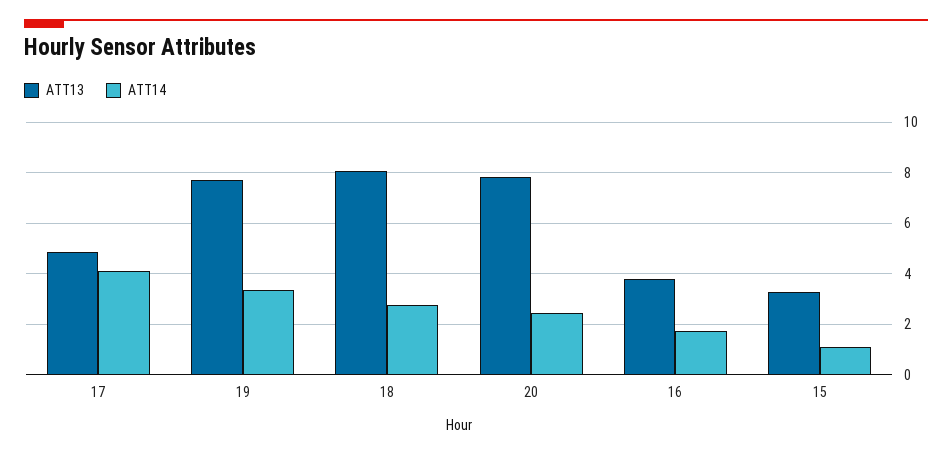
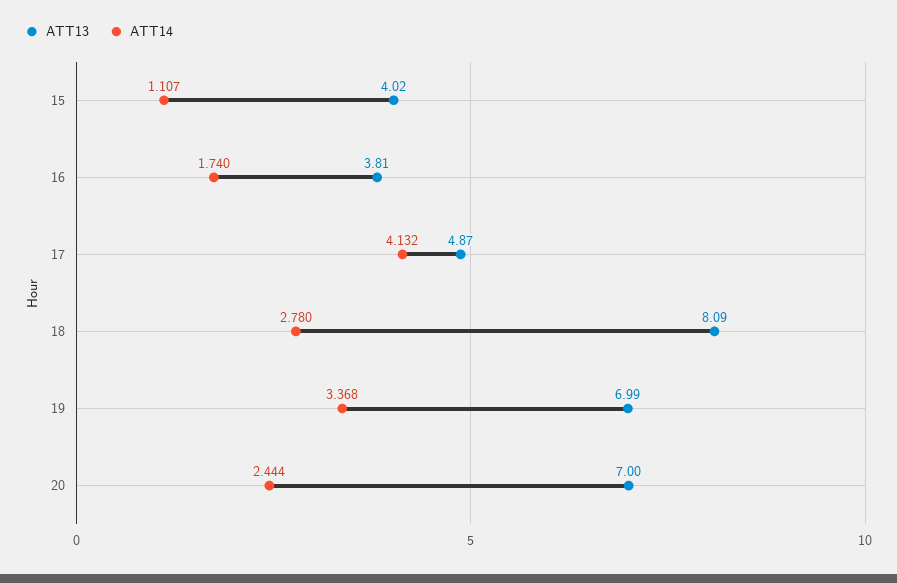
  {
    "ATT13": {
      "17": 4.87,
-     "19": 7.75,
+     "19": 6.99,
      "18": 8.09,
-     "20": 7.75,
+     "20": 7,
      "16": 3.81,
-     "15": 3.25
+     "15": 4.02
    },
    "ATT14": {
      "17": 4.132,
      "19": 3.368,
      "18": 2.78,
      "20": 2.444,
      "16": 1.74,
      "15": 1.107
    }
  }

